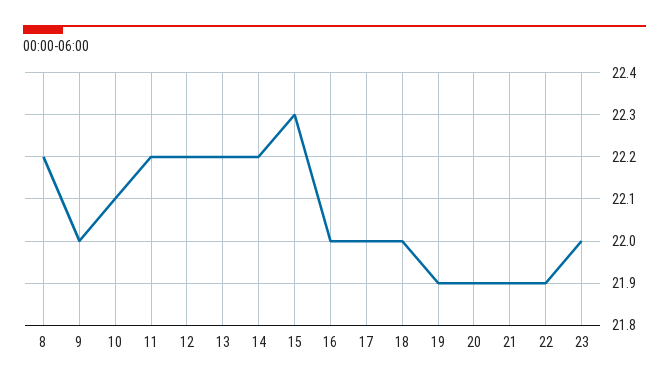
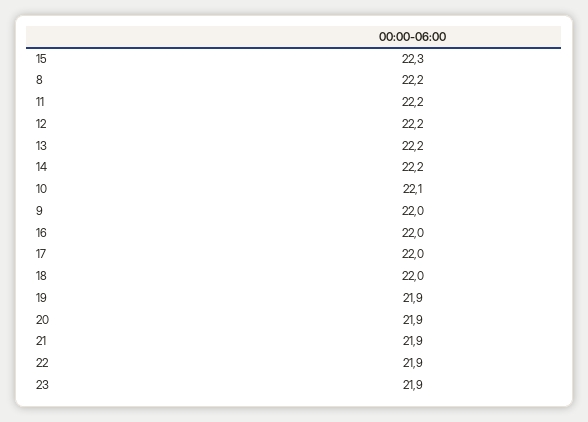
  {
    "8": 22.2,
    "9": 22,
    "10": 22.1,
    "11": 22.2,
    "12": 22.2,
    "13": 22.2,
    "14": 22.2,
    "15": 22.3,
    "16": 22,
    "17": 22,
    "18": 22,
    "19": 21.9,
    "20": 21.9,
    "21": 21.9,
    "22": 21.9,
-   "23": 22
+   "23": 21.9
  }

